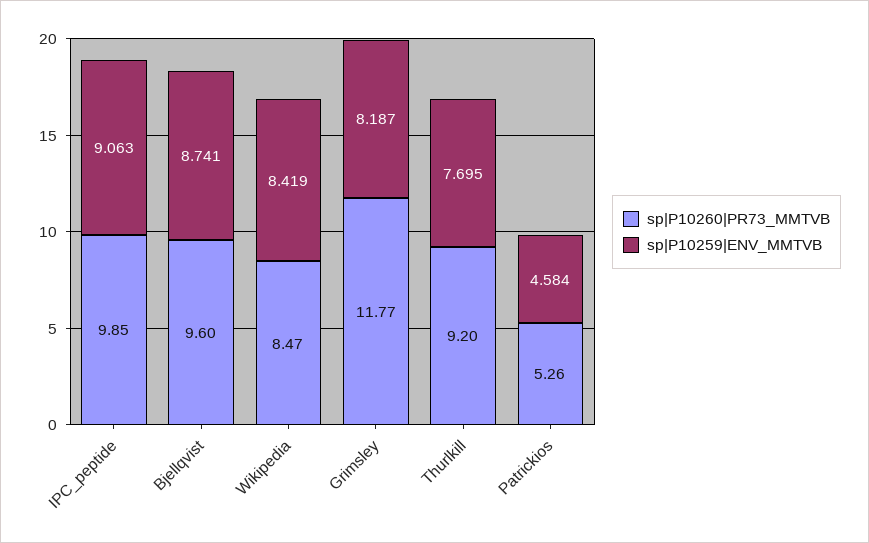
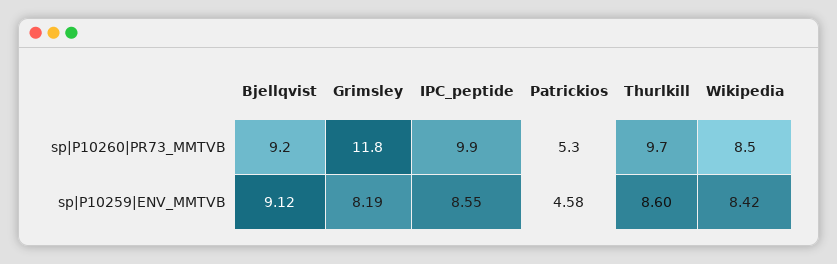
  {
    "sp|P10260|PR73_MMTVB": {
      "IPC_peptide": 9.85,
-     "Bjellqvist": 9.6,
+     "Bjellqvist": 9.2,
      "Wikipedia": 8.47,
      "Grimsley": 11.77,
-     "Thurlkill": 9.2,
+     "Thurlkill": 9.7,
      "Patrickios": 5.26
    },
    "sp|P10259|ENV_MMTVB": {
-     "IPC_peptide": 9.063,
+     "IPC_peptide": 8.55,
-     "Bjellqvist": 8.741,
+     "Bjellqvist": 9.12,
      "Wikipedia": 8.419,
      "Grimsley": 8.187,
-     "Thurlkill": 7.695,
+     "Thurlkill": 8.6,
      "Patrickios": 4.584
    }
  }

